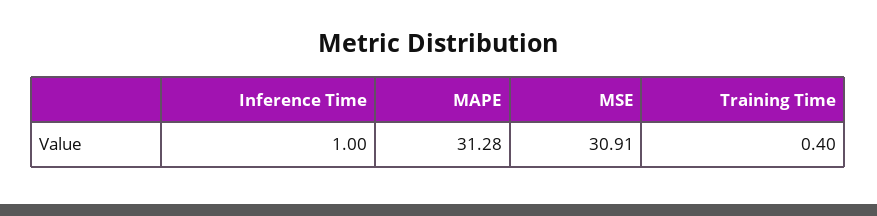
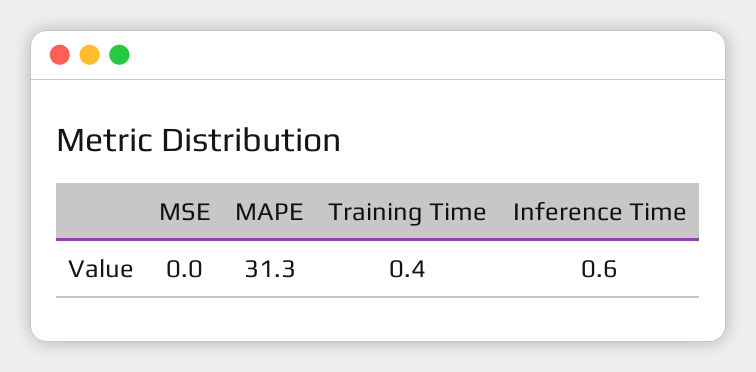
  {
-   "Inference Time": 1,
+   "Inference Time": 0.6,
    "MAPE": 31.28,
-   "MSE": 30.91,
+   "MSE": 0,
    "Training Time": 0.4
  }

